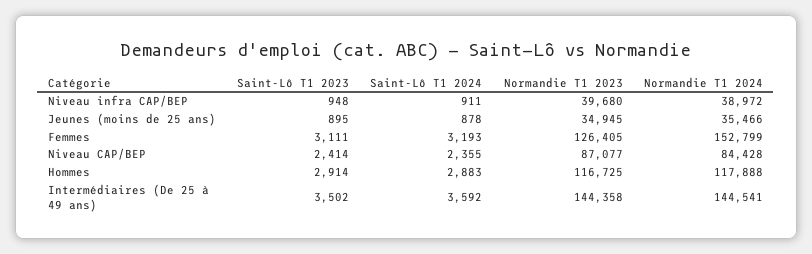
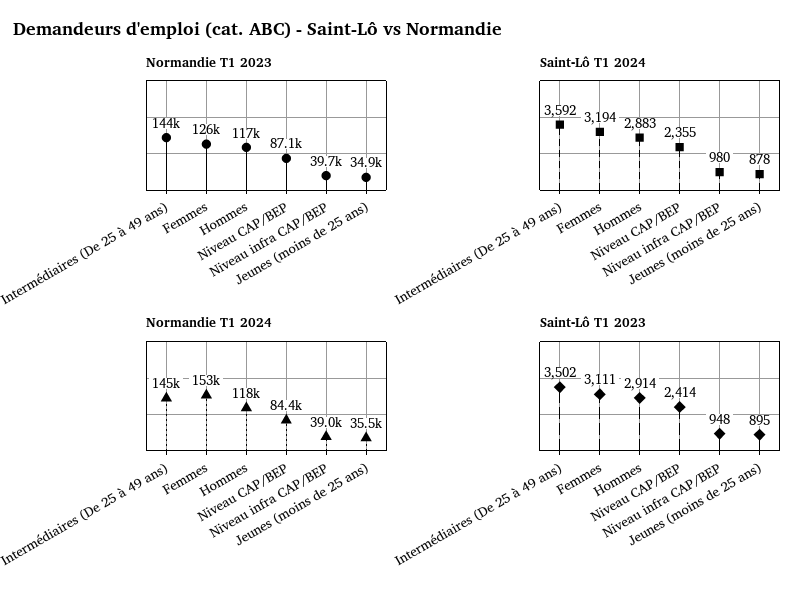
  {
    "Saint-Lô T1 2023": {
      "Niveau infra CAP/BEP": 948,
      "Jeunes (moins de 25 ans)": 895,
      "Femmes": 3111,
      "Niveau CAP/BEP": 2414,
      "Hommes": 2914,
      "Intermédiaires (De 25 à 49 ans)": 3502
    },
    "Saint-Lô T1 2024": {
-     "Niveau infra CAP/BEP": 911,
+     "Niveau infra CAP/BEP": 980,
      "Jeunes (moins de 25 ans)": 878,
-     "Femmes": 3193,
+     "Femmes": 3194,
      "Niveau CAP/BEP": 2355,
      "Hommes": 2883,
      "Intermédiaires (De 25 à 49 ans)": 3592
    },
    "Normandie T1 2023": {
      "Niveau infra CAP/BEP": 39680,
      "Jeunes (moins de 25 ans)": 34945,
      "Femmes": 126405,
      "Niveau CAP/BEP": 87077,
      "Hommes": 116725,
      "Intermédiaires (De 25 à 49 ans)": 144358
    },
    "Normandie T1 2024": {
      "Niveau infra CAP/BEP": 38972,
      "Jeunes (moins de 25 ans)": 35466,
      "Femmes": 152799,
      "Niveau CAP/BEP": 84428,
      "Hommes": 117888,
      "Intermédiaires (De 25 à 49 ans)": 144541
    }
  }

